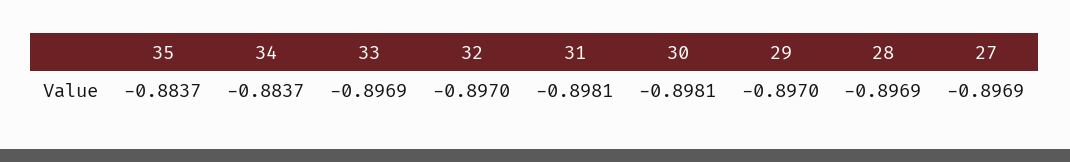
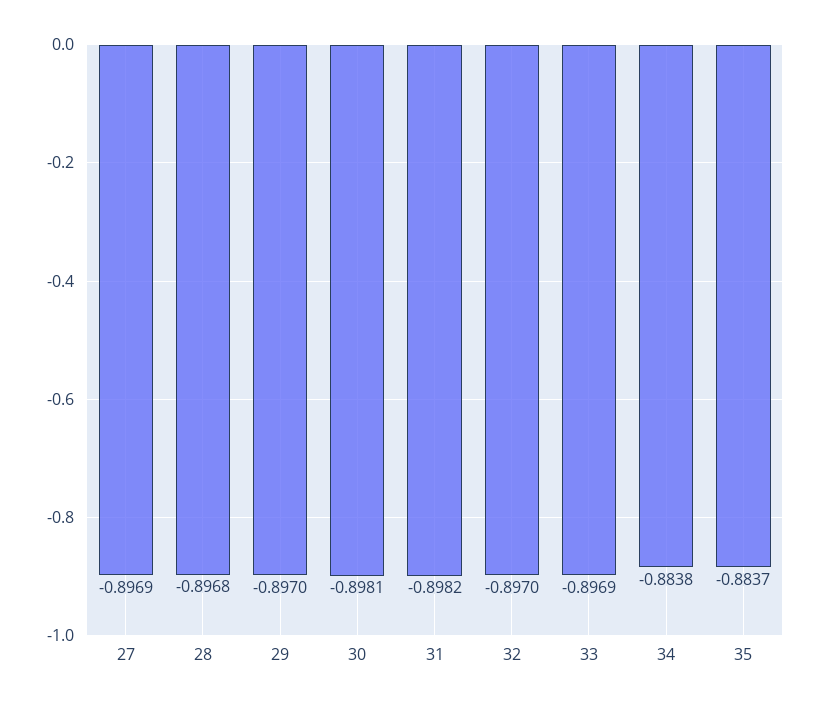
  {
    "35": -0.8837,
-   "34": -0.8837,
+   "34": -0.8838,
    "33": -0.8969,
    "32": -0.897,
-   "31": -0.8981,
+   "31": -0.8982,
    "30": -0.8981,
    "29": -0.897,
-   "28": -0.8969,
+   "28": -0.8968,
    "27": -0.8969
  }

